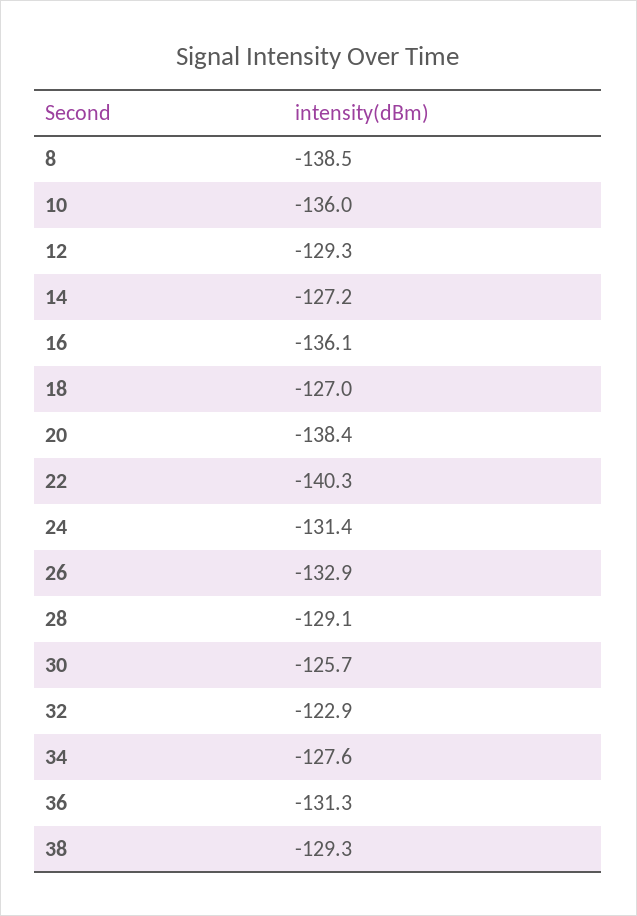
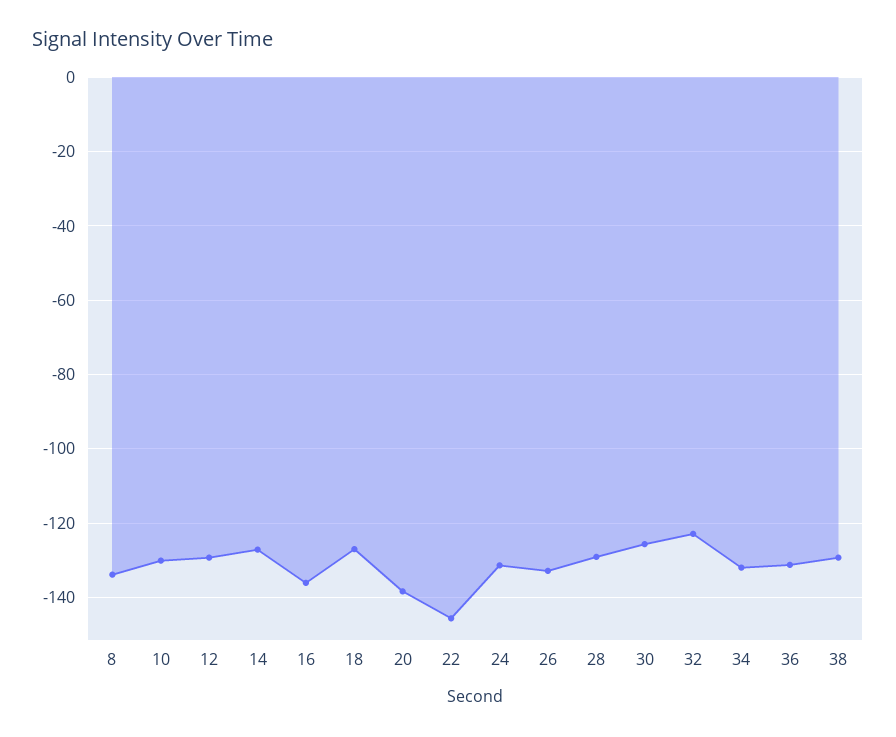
  {
-   "8": -138.5,
+   "8": -134,
-   "10": -136,
+   "10": -130,
    "12": -129.3,
    "14": -127.2,
    "16": -136.1,
    "18": -127,
    "20": -138.4,
-   "22": -140.3,
+   "22": -146,
    "24": -131.4,
    "26": -132.9,
    "28": -129.1,
    "30": -125.7,
    "32": -122.9,
-   "34": -127.6,
+   "34": -132,
    "36": -131.3,
    "38": -129.3
  }

